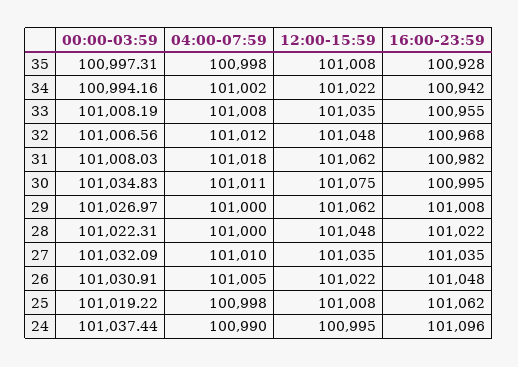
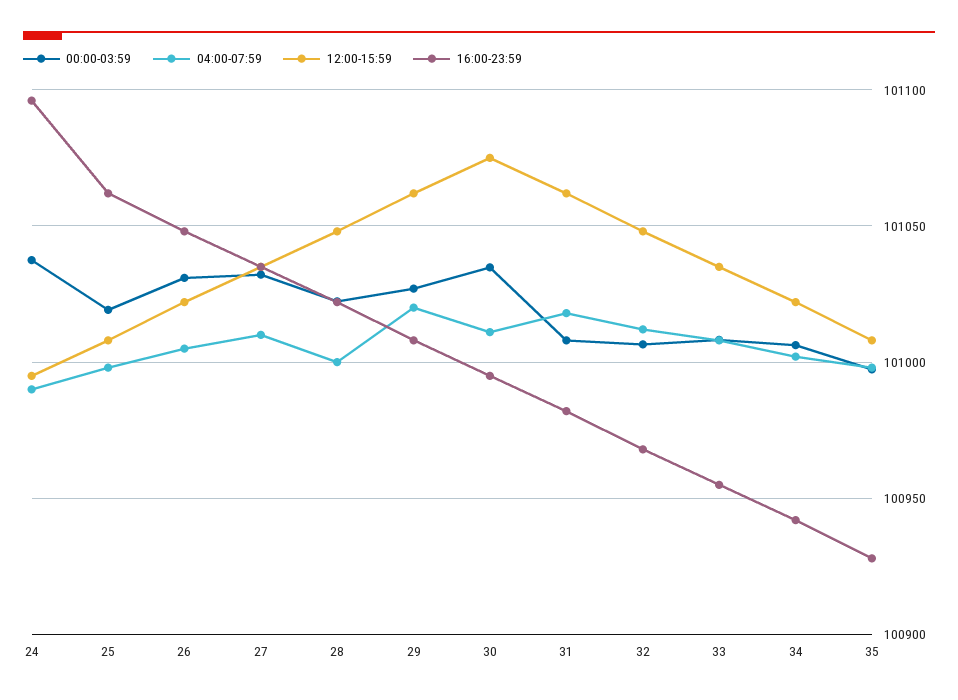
  {
    "00:00-03:59": {
      "35": 100997.31,
-     "34": 100994.16,
+     "34": 101005,
      "33": 101008.19,
      "32": 101006.56,
      "31": 101008.03,
      "30": 101034.83,
      "29": 101026.97,
      "28": 101022.31,
      "27": 101032.09,
      "26": 101030.91,
      "25": 101019.22,
      "24": 101037.44
    },
    "04:00-07:59": {
      "35": 100998,
      "34": 101002,
      "33": 101008,
      "32": 101012,
      "31": 101018,
      "30": 101011,
-     "29": 101000,
+     "29": 101020,
      "28": 101000,
      "27": 101010,
      "26": 101005,
      "25": 100998,
      "24": 100990
    },
    "12:00-15:59": {
      "35": 101008,
      "34": 101022,
      "33": 101035,
      "32": 101048,
      "31": 101062,
      "30": 101075,
      "29": 101062,
      "28": 101048,
      "27": 101035,
      "26": 101022,
      "25": 101008,
      "24": 100995
    },
    "16:00-23:59": {
      "35": 100928,
      "34": 100942,
      "33": 100955,
      "32": 100968,
      "31": 100982,
      "30": 100995,
      "29": 101008,
      "28": 101022,
      "27": 101035,
      "26": 101048,
      "25": 101062,
      "24": 101096
    }
  }

